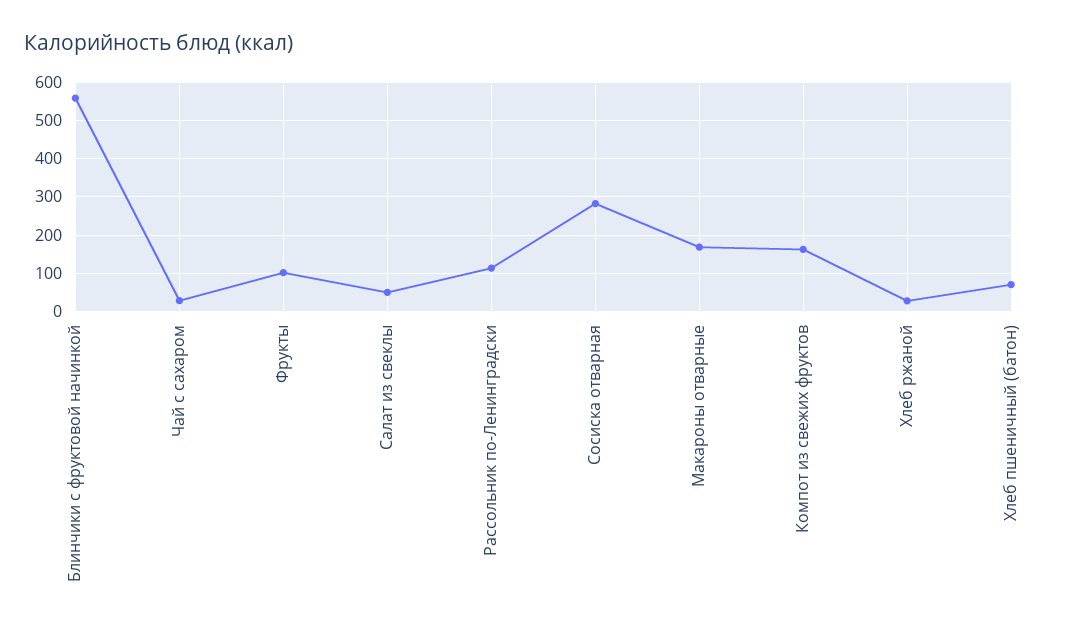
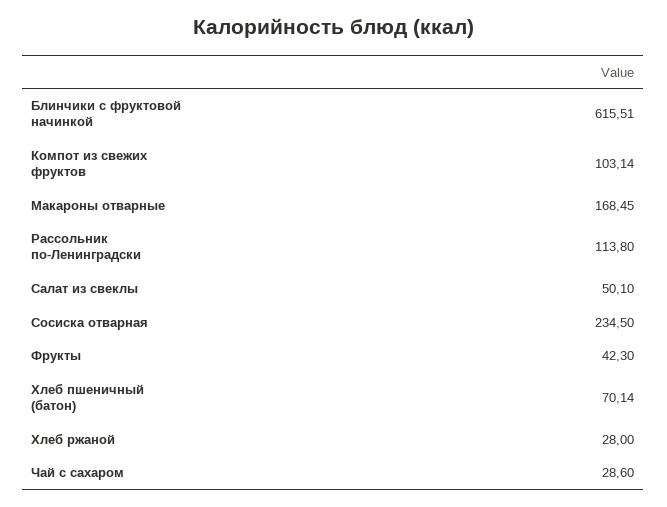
  {
-   "Блинчики с фруктовой начинкой": 560,
+   "Блинчики с фруктовой начинкой": 615.51,
    "Чай с сахаром": 28.6,
-   "Фрукты": 100,
+   "Фрукты": 42.3,
    "Салат из свеклы": 50.1,
    "Рассольник по-Ленинградски": 113.8,
-   "Сосиска отварная": 280,
+   "Сосиска отварная": 234.5,
    "Макароны отварные": 168.45,
-   "Компот из свежих фруктов": 160,
+   "Компот из свежих фруктов": 103.14,
    "Хлеб ржаной": 28,
    "Хлеб пшеничный (батон)": 70.14
  }

